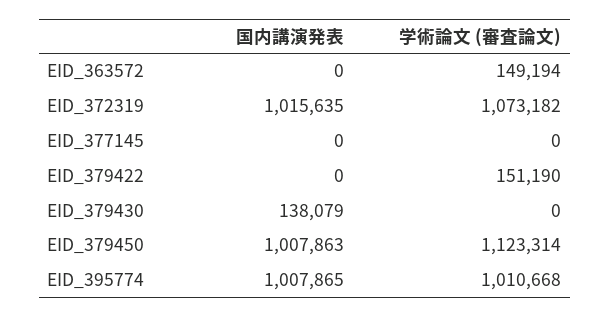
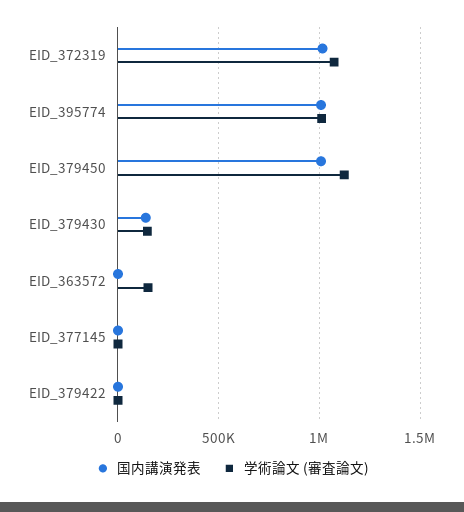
  {
    "国内講演発表": {
      "EID_363572": 0,
      "EID_372319": 1015635,
      "EID_377145": 0,
      "EID_379422": 0,
      "EID_379430": 138079,
      "EID_379450": 1007863,
      "EID_395774": 1007865
    },
    "学術論文 (審査論文)": {
      "EID_363572": 149194,
      "EID_372319": 1073182,
      "EID_377145": 0,
-     "EID_379422": 151190,
+     "EID_379422": 0,
-     "EID_379430": 0,
+     "EID_379430": 150000,
      "EID_379450": 1123314,
      "EID_395774": 1010668
    }
  }

